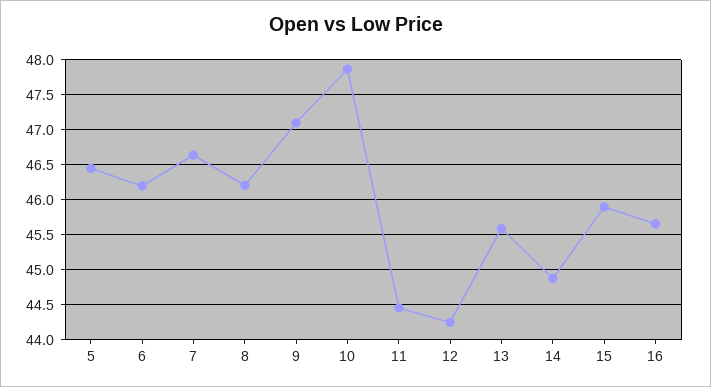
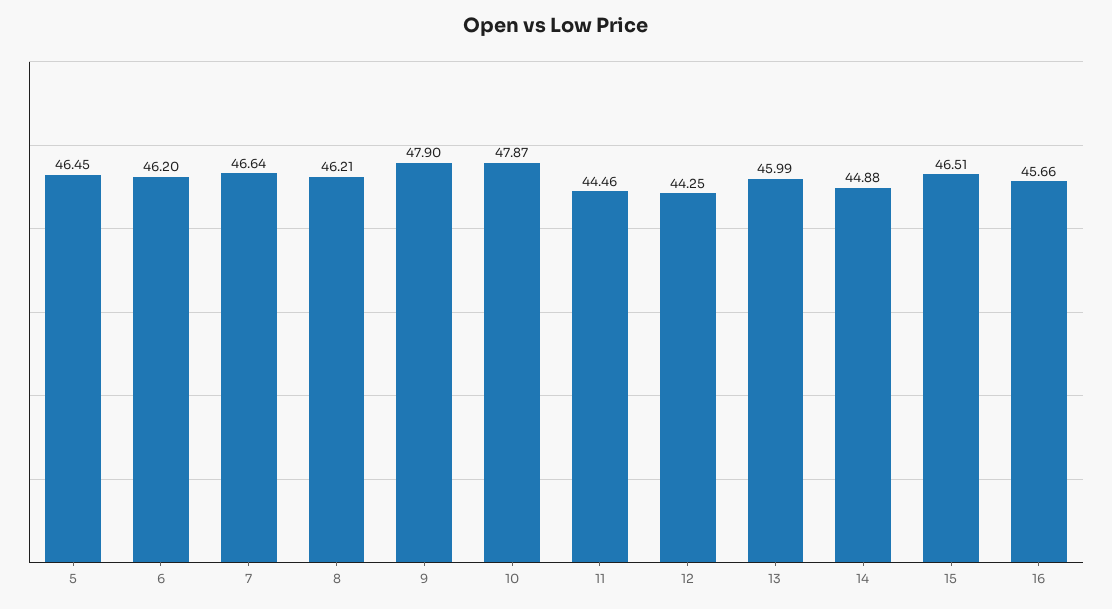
  {
    "5": 46.45,
    "6": 46.2,
    "7": 46.64,
    "8": 46.21,
-   "9": 47.1,
+   "9": 47.9,
    "10": 47.87,
    "11": 44.46,
    "12": 44.25,
-   "13": 45.6,
+   "13": 45.99,
    "14": 44.88,
-   "15": 45.9,
+   "15": 46.51,
    "16": 45.66
  }

